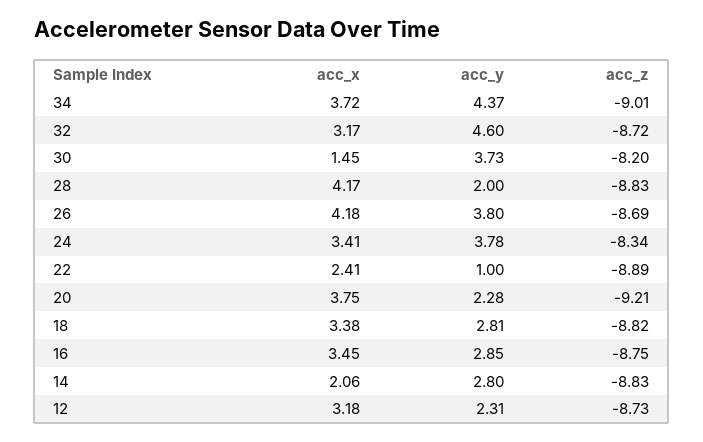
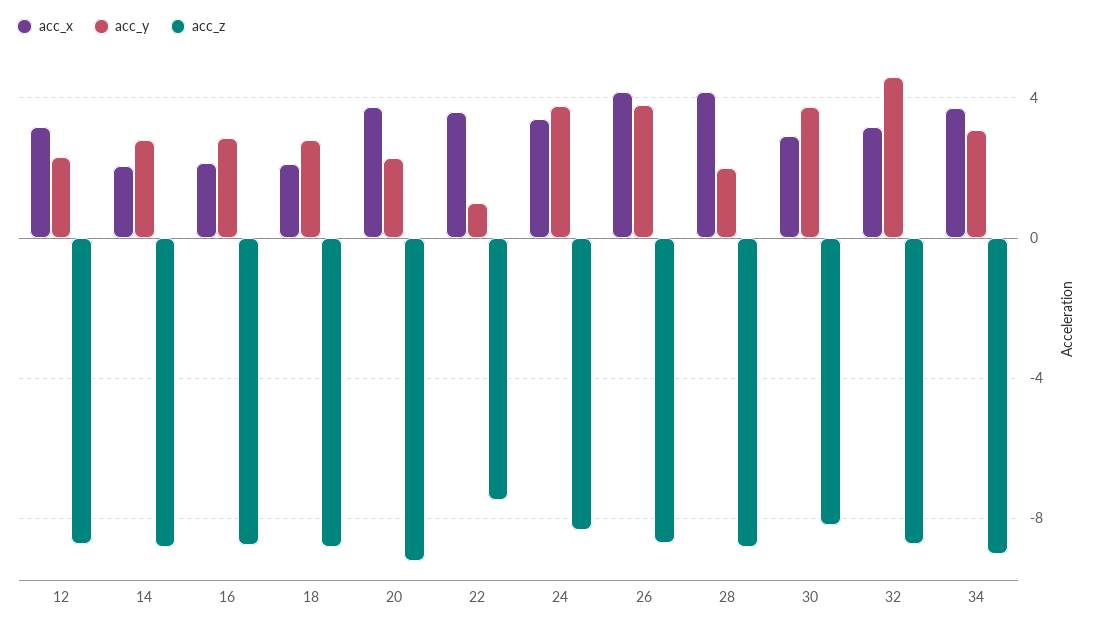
  {
    "acc_x": {
      "34": 3.72,
      "32": 3.17,
-     "30": 1.45,
+     "30": 3,
      "28": 4.17,
      "26": 4.18,
      "24": 3.41,
-     "22": 2.41,
+     "22": 3.5,
      "20": 3.75,
-     "18": 3.38,
+     "18": 2,
-     "16": 3.45,
+     "16": 2,
      "14": 2.06,
      "12": 3.18
    },
    "acc_y": {
-     "34": 4.37,
+     "34": 3,
      "32": 4.6,
      "30": 3.73,
      "28": 2,
      "26": 3.8,
      "24": 3.78,
      "22": 1,
      "20": 2.28,
      "18": 2.81,
      "16": 2.85,
      "14": 2.8,
      "12": 2.31
    },
    "acc_z": {
      "34": -9.01,
      "32": -8.72,
      "30": -8.2,
      "28": -8.83,
      "26": -8.69,
      "24": -8.34,
-     "22": -8.89,
+     "22": -7.5,
      "20": -9.21,
      "18": -8.82,
      "16": -8.75,
      "14": -8.83,
      "12": -8.73
    }
  }

